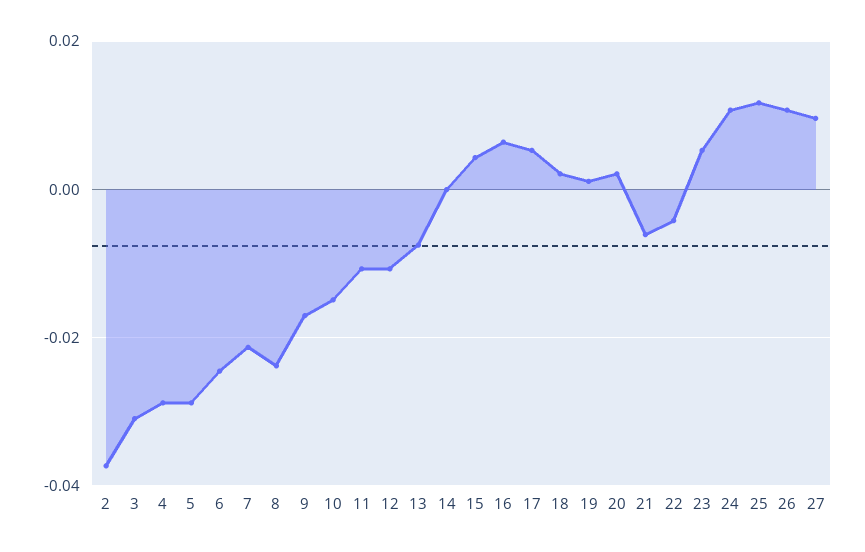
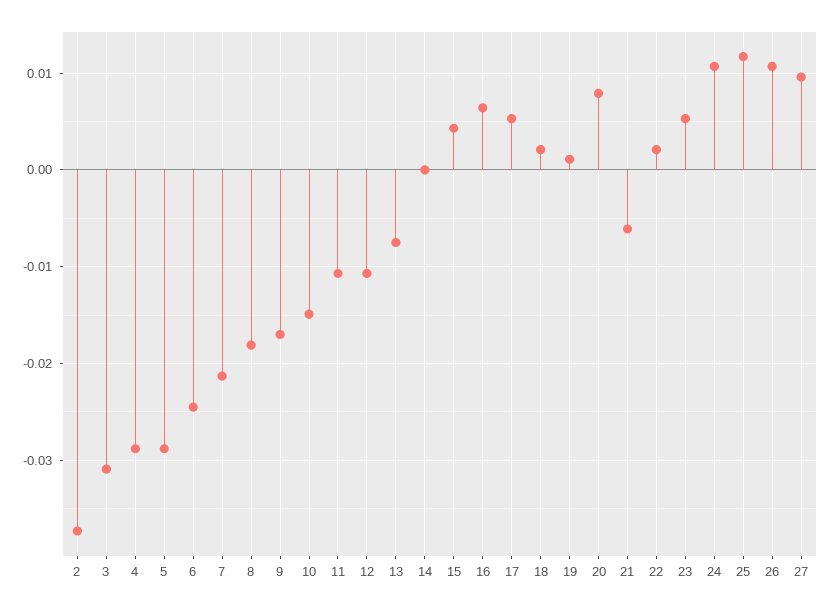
  {
    "2": -0.037,
    "3": -0.031,
    "4": -0.029,
    "5": -0.029,
    "6": -0.025,
    "7": -0.021,
-   "8": -0.024,
+   "8": -0.018,
    "9": -0.017,
    "10": -0.015,
    "11": -0.011,
    "12": -0.011,
    "13": -0.008,
    "14": 0,
    "15": 0.004,
    "16": 0.006,
    "17": 0.005,
    "18": 0.002,
    "19": 0.001,
-   "20": 0.002,
+   "20": 0.008,
    "21": -0.006,
-   "22": -0.004,
+   "22": 0.002,
    "23": 0.005,
    "24": 0.011,
    "25": 0.012,
    "26": 0.011,
    "27": 0.01
  }

